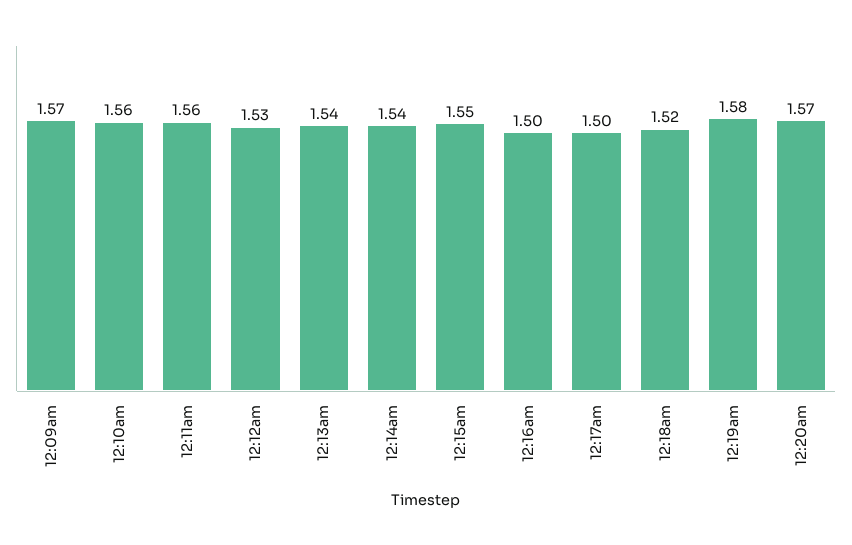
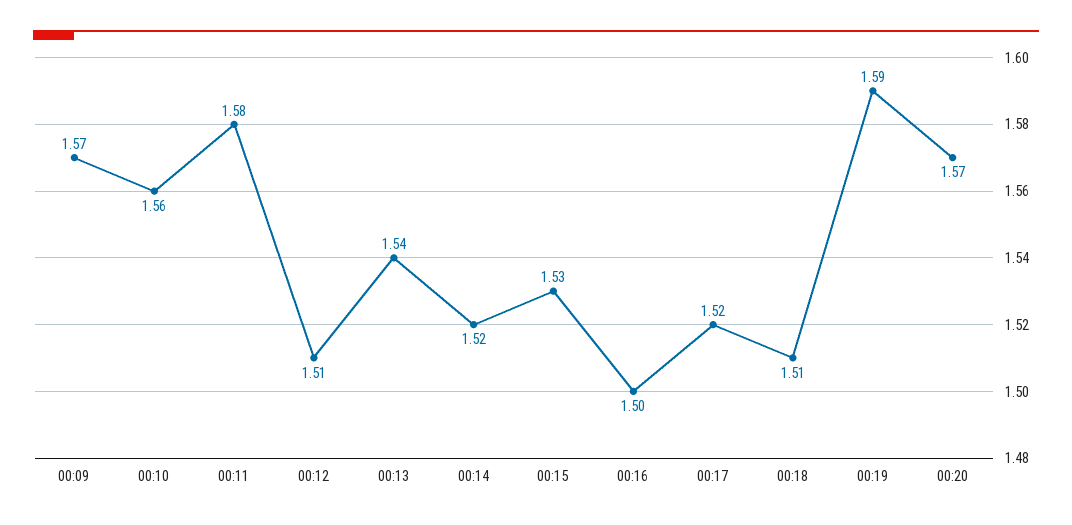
  {
    "12:09am": 1.57,
    "12:10am": 1.56,
-   "12:11am": 1.56,
+   "12:11am": 1.58,
-   "12:12am": 1.53,
+   "12:12am": 1.51,
    "12:13am": 1.54,
-   "12:14am": 1.54,
+   "12:14am": 1.52,
-   "12:15am": 1.55,
+   "12:15am": 1.53,
    "12:16am": 1.5,
-   "12:17am": 1.5,
+   "12:17am": 1.52,
-   "12:18am": 1.52,
+   "12:18am": 1.51,
-   "12:19am": 1.58,
+   "12:19am": 1.59,
    "12:20am": 1.57
  }

